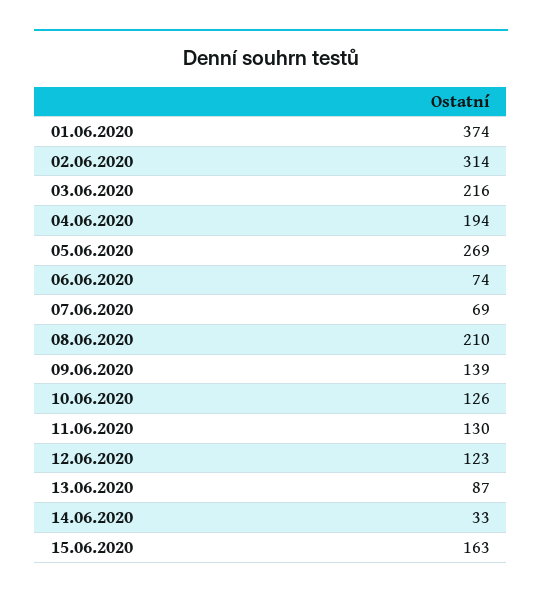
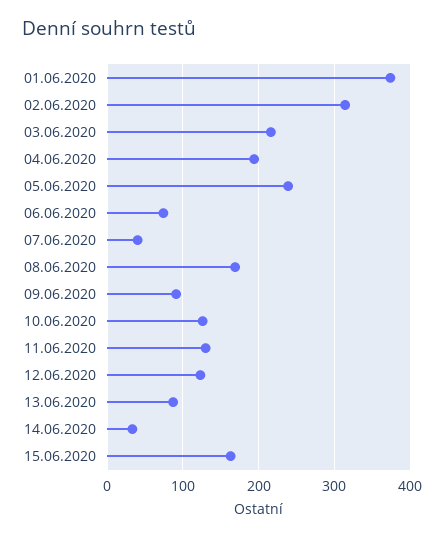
  {
    "01.06.2020": 374,
    "02.06.2020": 314,
    "03.06.2020": 216,
    "04.06.2020": 194,
-   "05.06.2020": 269,
+   "05.06.2020": 240,
    "06.06.2020": 74,
-   "07.06.2020": 69,
+   "07.06.2020": 40,
-   "08.06.2020": 210,
+   "08.06.2020": 170,
-   "09.06.2020": 139,
+   "09.06.2020": 90,
    "10.06.2020": 126,
    "11.06.2020": 130,
    "12.06.2020": 123,
    "13.06.2020": 87,
    "14.06.2020": 33,
    "15.06.2020": 163
  }

